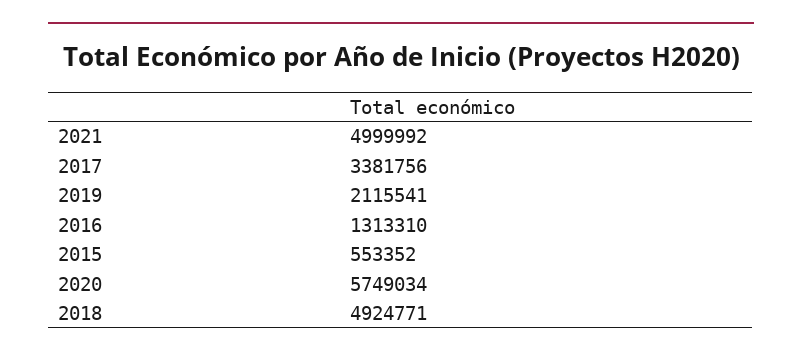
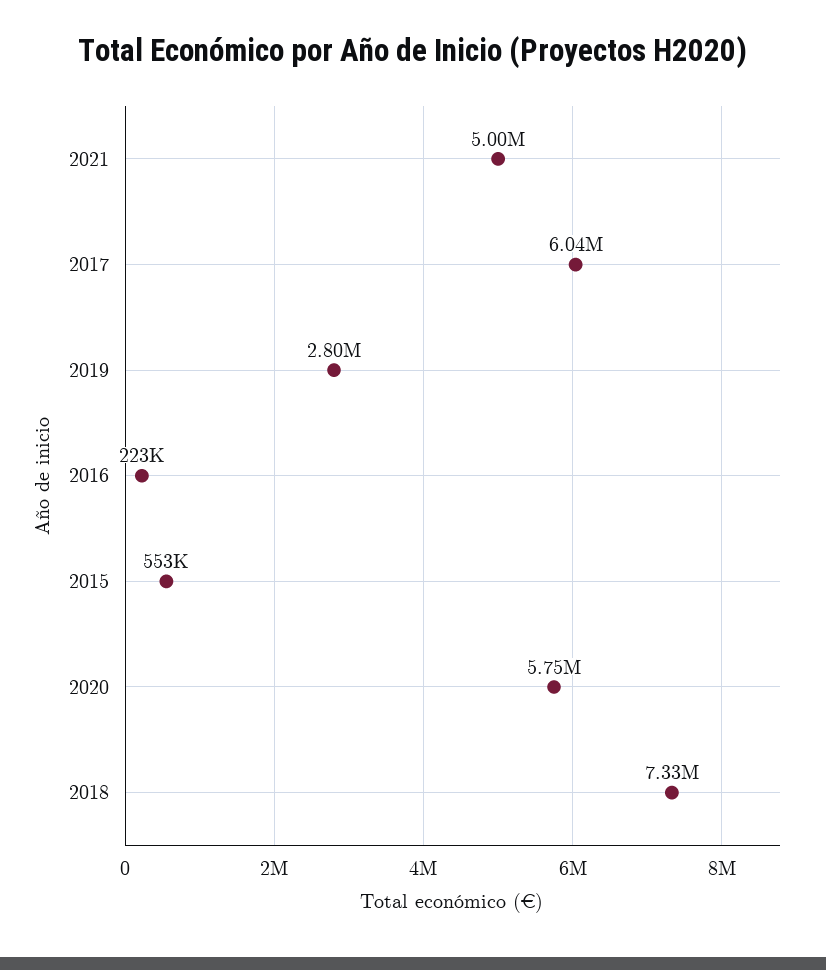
  {
    "2021": 4999992,
-   "2017": 3381756,
+   "2017": 6040000,
-   "2019": 2115541,
+   "2019": 2800000,
-   "2016": 1313310,
+   "2016": 223000,
    "2015": 553352,
    "2020": 5749034,
-   "2018": 4924771
+   "2018": 7330000
  }

